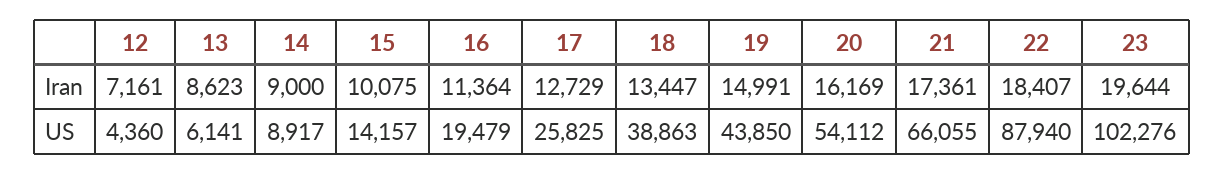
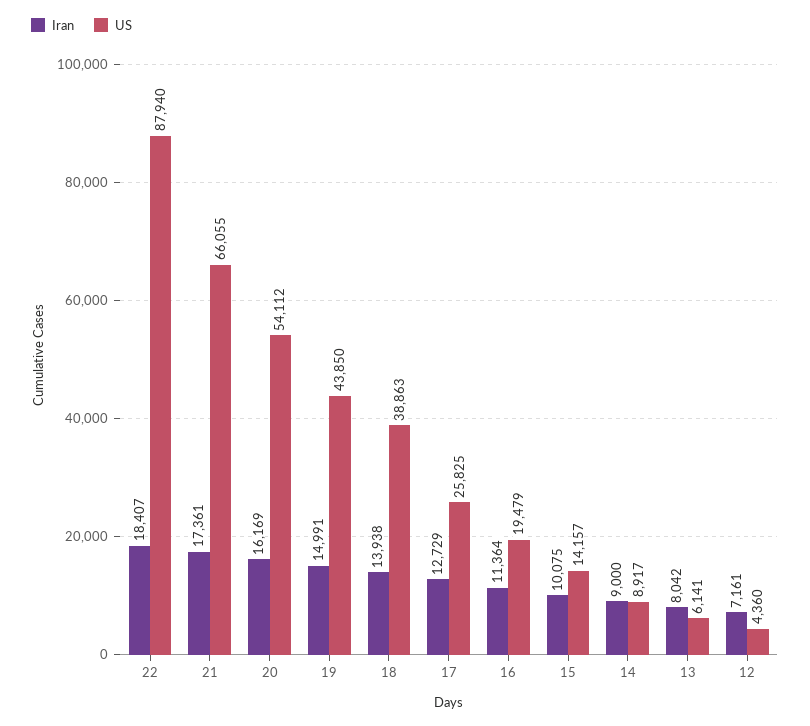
  {
    "Iran": {
      "12": 7161,
-     "13": 8623,
+     "13": 8042,
      "14": 9000,
      "15": 10075,
      "16": 11364,
      "17": 12729,
-     "18": 13447,
+     "18": 13938,
      "19": 14991,
      "20": 16169,
      "21": 17361,
-     "22": 18407,
+     "22": 18407
-     "23": 19644
    },
    "US": {
      "12": 4360,
      "13": 6141,
      "14": 8917,
      "15": 14157,
      "16": 19479,
      "17": 25825,
      "18": 38863,
      "19": 43850,
      "20": 54112,
      "21": 66055,
-     "22": 87940,
+     "22": 87940
-     "23": 102276
    }
  }

